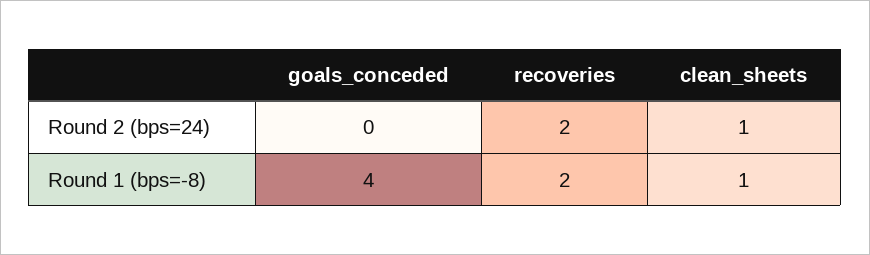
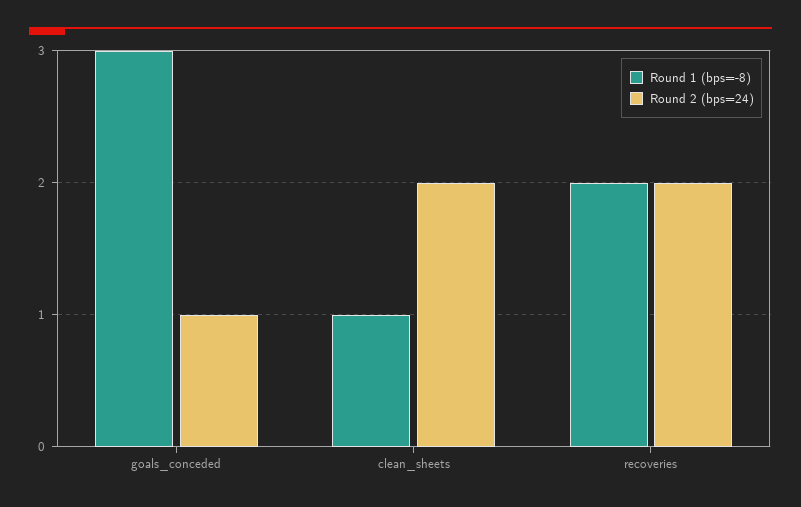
  {
    "Round 2 (bps=24)": {
-     "goals_conceded": 0,
+     "goals_conceded": 1,
      "recoveries": 2,
-     "clean_sheets": 1
+     "clean_sheets": 2
    },
    "Round 1 (bps=-8)": {
-     "goals_conceded": 4,
+     "goals_conceded": 3,
      "recoveries": 2,
      "clean_sheets": 1
    }
  }

